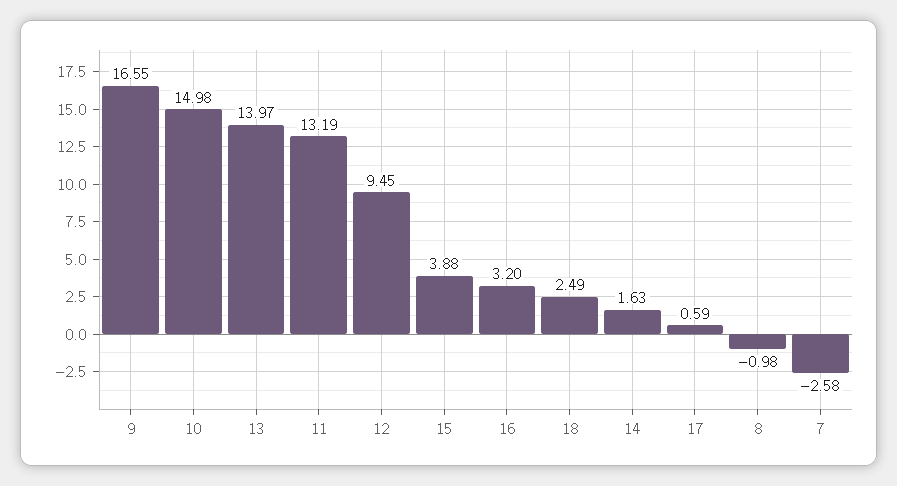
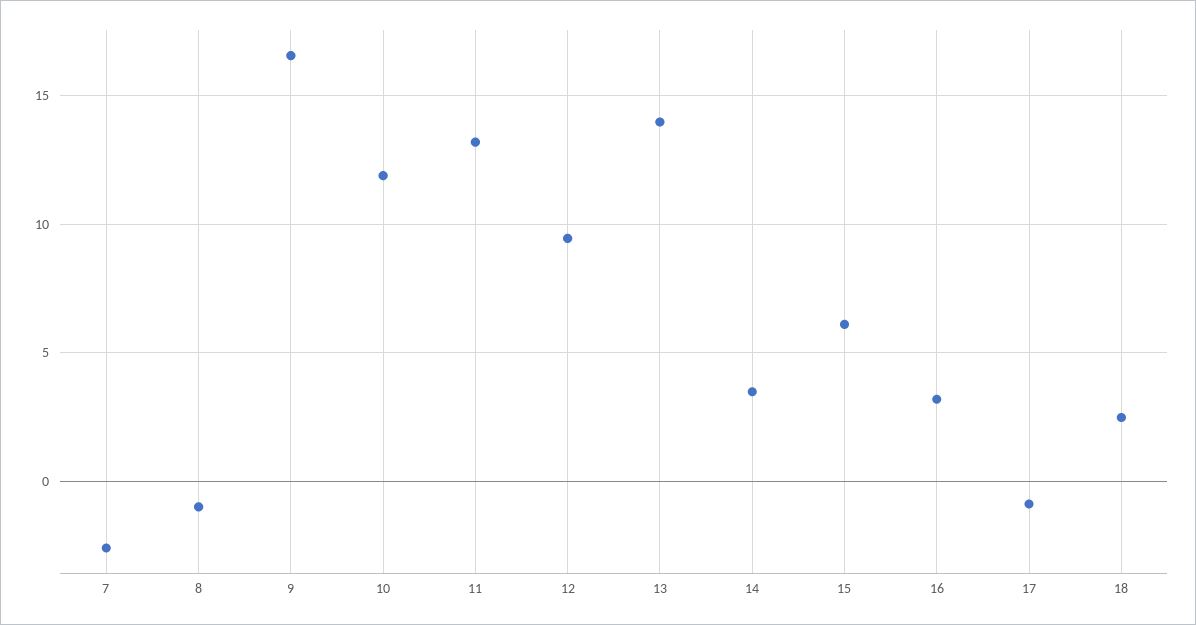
  {
    "9": 16.55,
-   "10": 14.98,
+   "10": 12,
    "13": 13.97,
    "11": 13.19,
    "12": 9.45,
-   "15": 3.88,
+   "15": 6,
    "16": 3.2,
    "18": 2.49,
-   "14": 1.63,
+   "14": 3.5,
-   "17": 0.59,
+   "17": -1,
    "8": -0.98,
    "7": -2.58
  }

